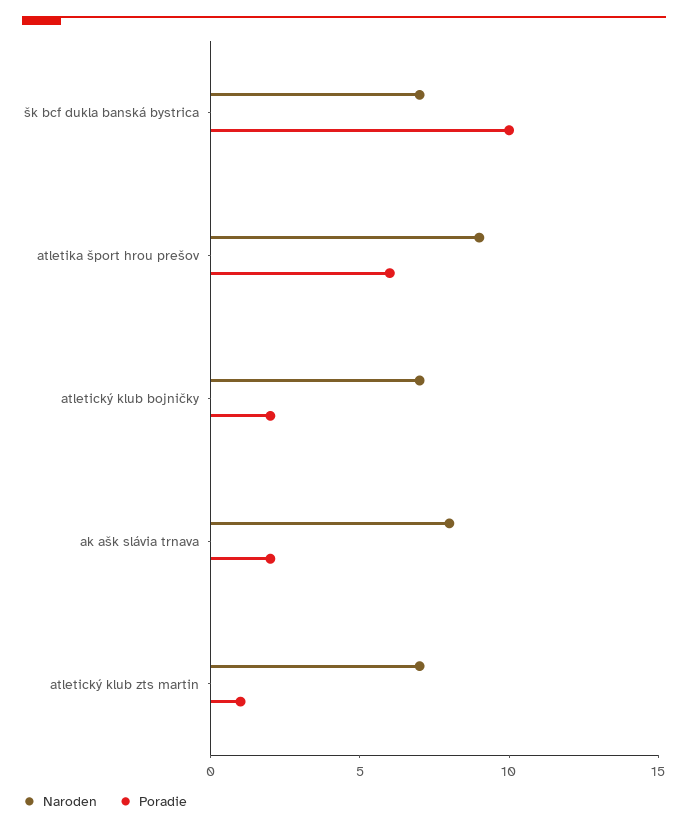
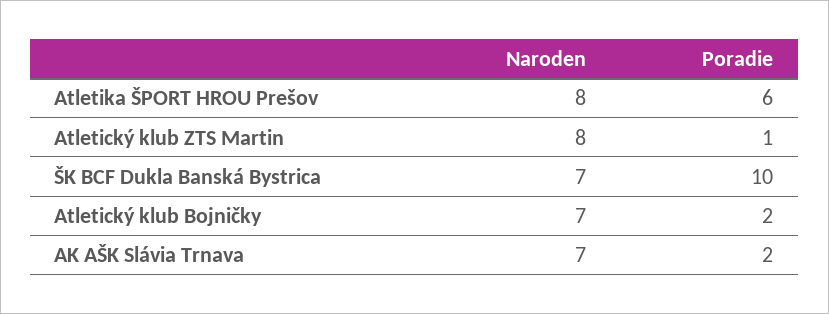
  {
    "Naroden": {
      "šk bcf dukla banská bystrica": 7,
-     "atletika šport hrou prešov": 9,
+     "atletika šport hrou prešov": 8,
      "atletický klub bojničky": 7,
-     "ak ašk slávia trnava": 8,
+     "ak ašk slávia trnava": 7,
-     "atletický klub zts martin": 7
+     "atletický klub zts martin": 8
    },
    "Poradie": {
      "šk bcf dukla banská bystrica": 10,
      "atletika šport hrou prešov": 6,
      "atletický klub bojničky": 2,
      "ak ašk slávia trnava": 2,
      "atletický klub zts martin": 1
    }
  }

